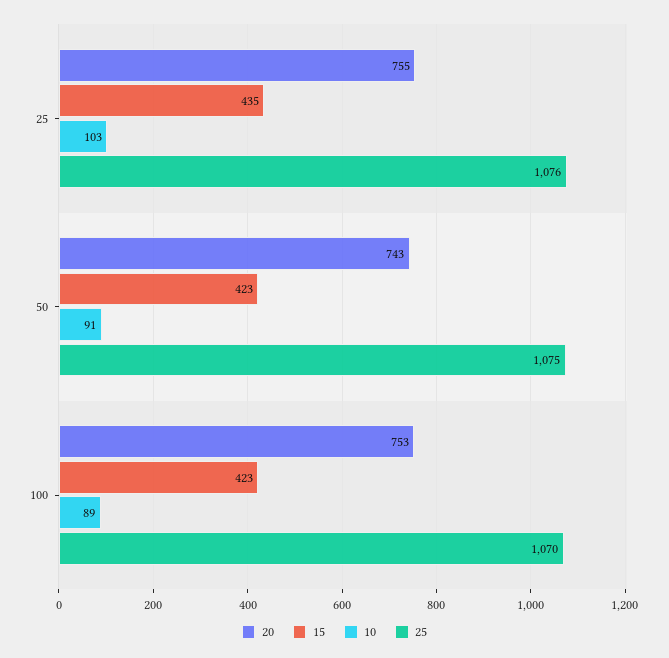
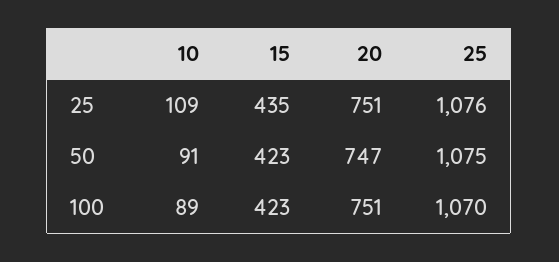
  {
    "20": {
-     "25": 755,
+     "25": 751,
-     "50": 743,
+     "50": 747,
-     "100": 753
+     "100": 751
    },
    "15": {
      "25": 435,
      "50": 423,
      "100": 423
    },
    "10": {
-     "25": 103,
+     "25": 109,
      "50": 91,
      "100": 89
    },
    "25": {
      "25": 1076,
      "50": 1075,
      "100": 1070
    }
  }

